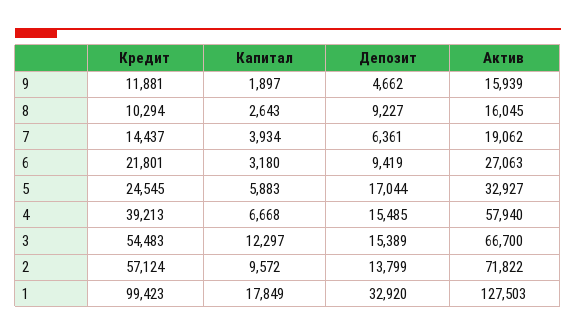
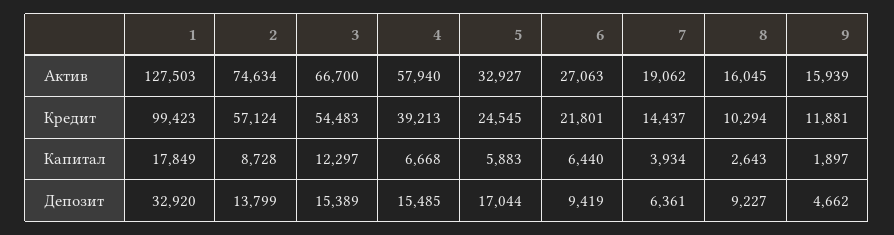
  {
    "Кредит": {
      "9": 11881,
      "8": 10294,
      "7": 14437,
      "6": 21801,
      "5": 24545,
      "4": 39213,
      "3": 54483,
      "2": 57124,
      "1": 99423
    },
    "Капитал": {
      "9": 1897,
      "8": 2643,
      "7": 3934,
-     "6": 3180,
+     "6": 6440,
      "5": 5883,
      "4": 6668,
      "3": 12297,
-     "2": 9572,
+     "2": 8728,
      "1": 17849
    },
    "Депозит": {
      "9": 4662,
      "8": 9227,
      "7": 6361,
      "6": 9419,
      "5": 17044,
      "4": 15485,
      "3": 15389,
      "2": 13799,
      "1": 32920
    },
    "Актив": {
      "9": 15939,
      "8": 16045,
      "7": 19062,
      "6": 27063,
      "5": 32927,
      "4": 57940,
      "3": 66700,
-     "2": 71822,
+     "2": 74634,
      "1": 127503
    }
  }

